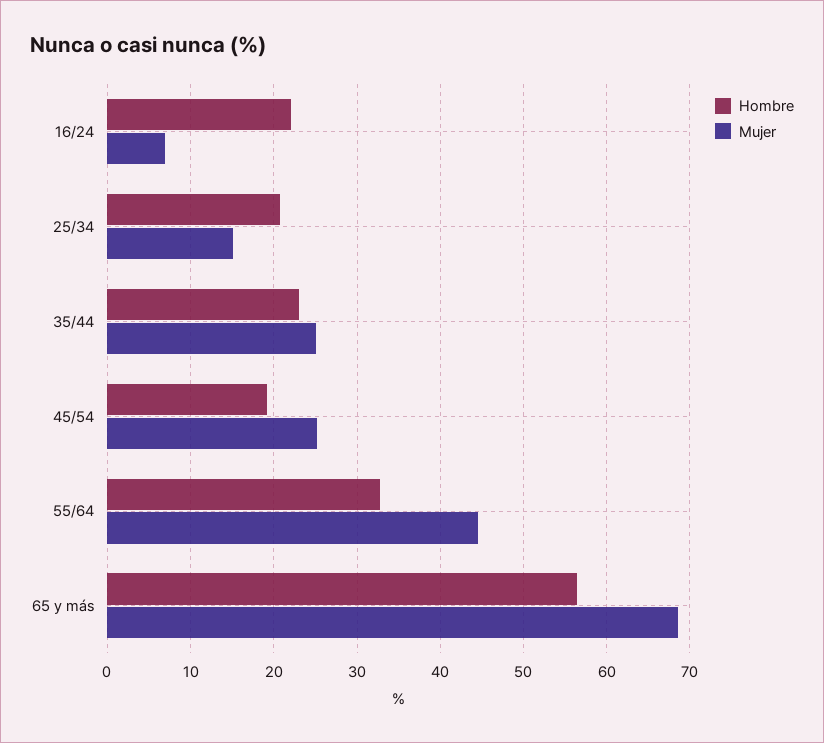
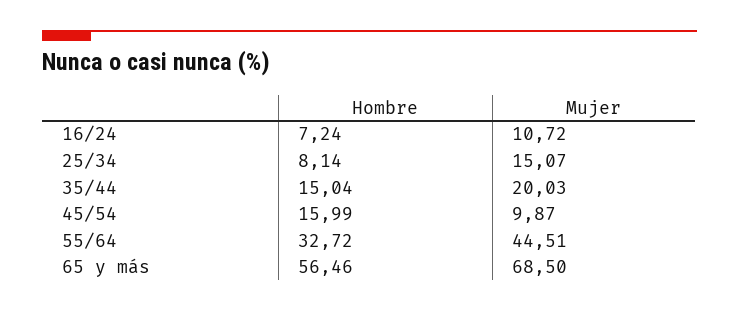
  {
    "Hombre": {
-     "16/24": 22,
+     "16/24": 7.24,
-     "25/34": 21,
+     "25/34": 8.14,
-     "35/44": 23,
+     "35/44": 15.04,
-     "45/54": 19,
+     "45/54": 15.99,
      "55/64": 32.72,
      "65 y más": 56.46
    },
    "Mujer": {
-     "16/24": 7,
+     "16/24": 10.72,
      "25/34": 15.07,
-     "35/44": 25,
+     "35/44": 20.03,
-     "45/54": 25,
+     "45/54": 9.87,
      "55/64": 44.51,
      "65 y más": 68.5
    }
  }

